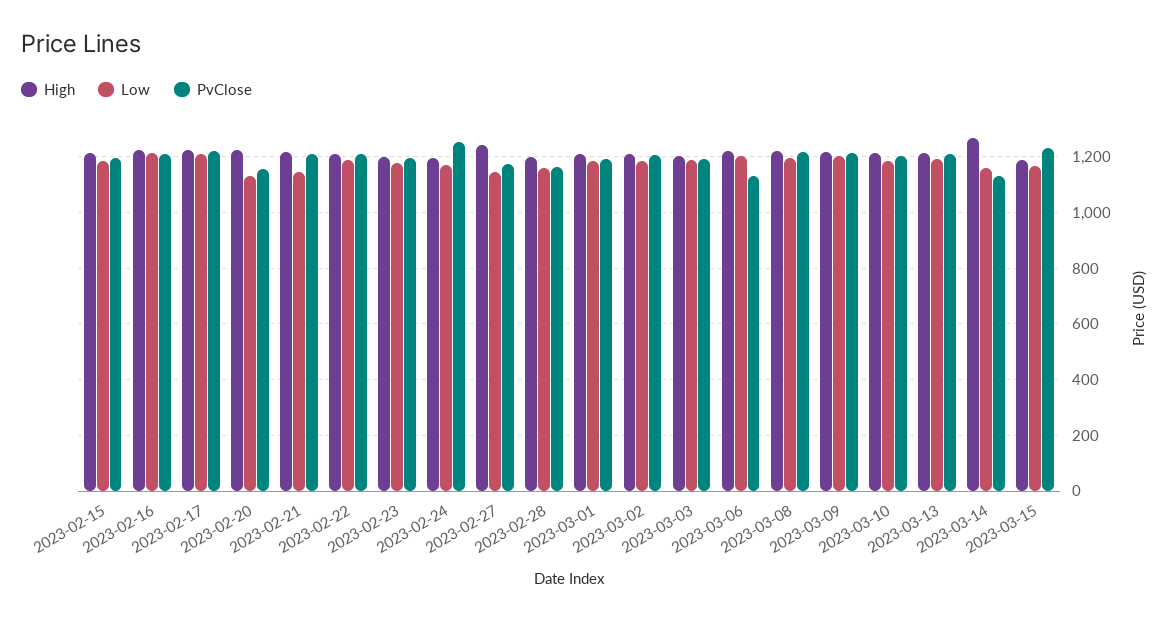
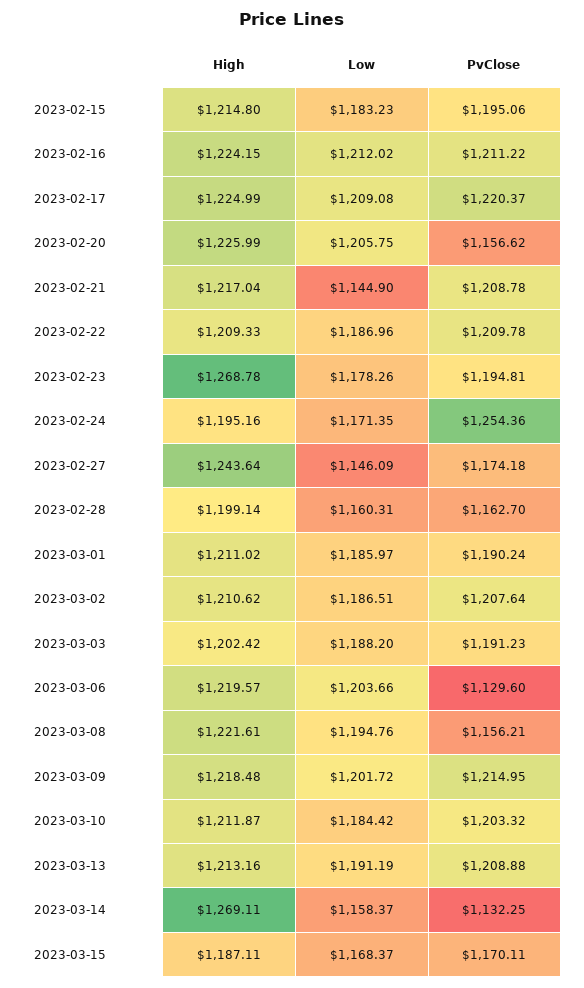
  {
    "High": {
      "2023-02-15": 1214.8,
      "2023-02-16": 1224.15,
      "2023-02-17": 1224.99,
      "2023-02-20": 1225.99,
      "2023-02-21": 1217.04,
      "2023-02-22": 1209.33,
-     "2023-02-23": 1200,
+     "2023-02-23": 1268.78,
      "2023-02-24": 1195.16,
      "2023-02-27": 1243.64,
      "2023-02-28": 1199.14,
      "2023-03-01": 1211.02,
      "2023-03-02": 1210.62,
      "2023-03-03": 1202.42,
      "2023-03-06": 1219.57,
      "2023-03-08": 1221.61,
      "2023-03-09": 1218.48,
      "2023-03-10": 1211.87,
      "2023-03-13": 1213.16,
      "2023-03-14": 1269.11,
      "2023-03-15": 1187.11
    },
    "Low": {
      "2023-02-15": 1183.23,
      "2023-02-16": 1212.02,
      "2023-02-17": 1209.08,
-     "2023-02-20": 1125,
+     "2023-02-20": 1205.75,
      "2023-02-21": 1144.9,
      "2023-02-22": 1186.96,
      "2023-02-23": 1178.26,
      "2023-02-24": 1171.35,
      "2023-02-27": 1146.09,
      "2023-02-28": 1160.31,
      "2023-03-01": 1185.97,
      "2023-03-02": 1186.51,
      "2023-03-03": 1188.2,
      "2023-03-06": 1203.66,
      "2023-03-08": 1194.76,
      "2023-03-09": 1201.72,
      "2023-03-10": 1184.42,
      "2023-03-13": 1191.19,
      "2023-03-14": 1158.37,
      "2023-03-15": 1168.37
    },
    "PvClose": {
      "2023-02-15": 1195.06,
      "2023-02-16": 1211.22,
      "2023-02-17": 1220.37,
      "2023-02-20": 1156.62,
      "2023-02-21": 1208.78,
      "2023-02-22": 1209.78,
      "2023-02-23": 1194.81,
      "2023-02-24": 1254.36,
      "2023-02-27": 1174.18,
      "2023-02-28": 1162.7,
      "2023-03-01": 1190.24,
      "2023-03-02": 1207.64,
      "2023-03-03": 1191.23,
      "2023-03-06": 1129.6,
-     "2023-03-08": 1225,
+     "2023-03-08": 1156.21,
      "2023-03-09": 1214.95,
      "2023-03-10": 1203.32,
      "2023-03-13": 1208.88,
      "2023-03-14": 1132.25,
-     "2023-03-15": 1225
+     "2023-03-15": 1170.11
    }
  }

